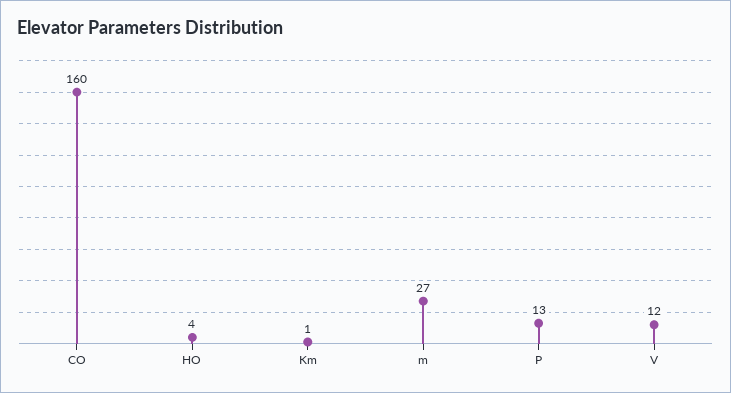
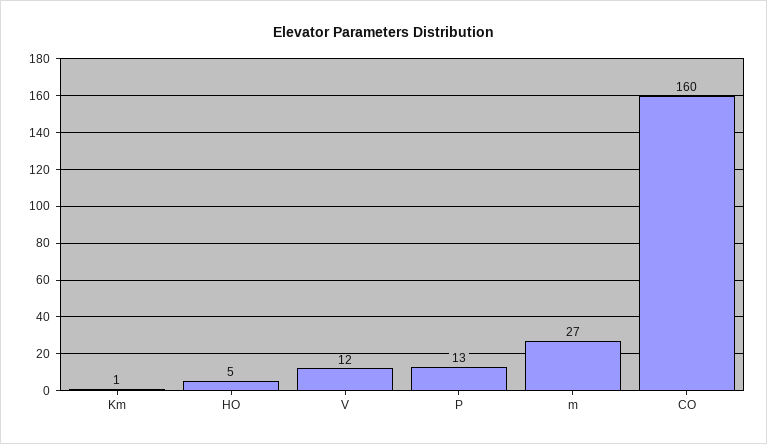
  {
    "CO": 160,
-   "HO": 4,
+   "HO": 5,
    "Km": 1,
    "m": 27,
    "P": 13,
    "V": 12
  }

